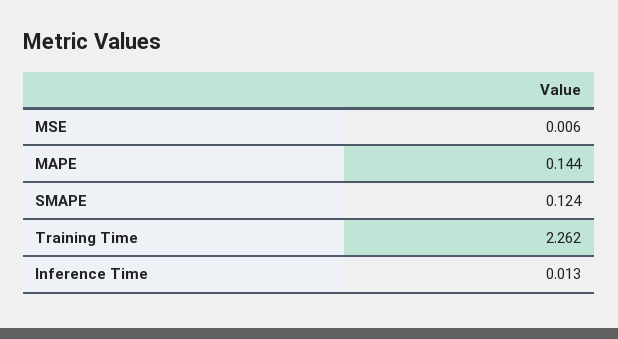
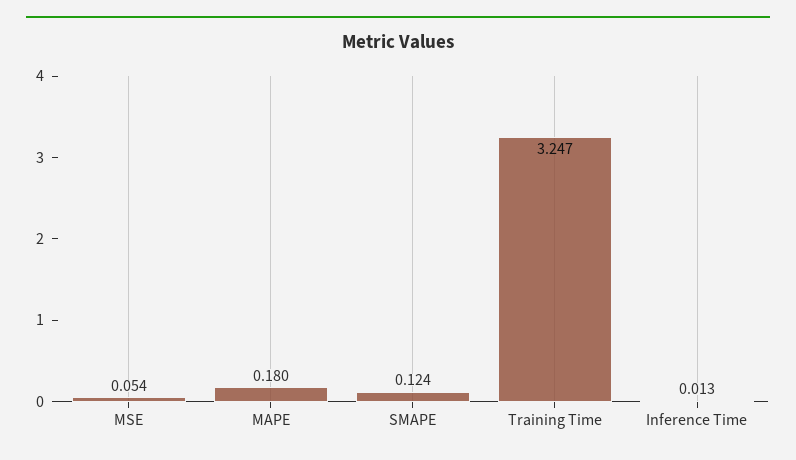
  {
-   "MSE": 0.006,
+   "MSE": 0.054,
-   "MAPE": 0.144,
+   "MAPE": 0.18,
    "SMAPE": 0.124,
-   "Training Time": 2.262,
+   "Training Time": 3.247,
    "Inference Time": 0.013
  }

